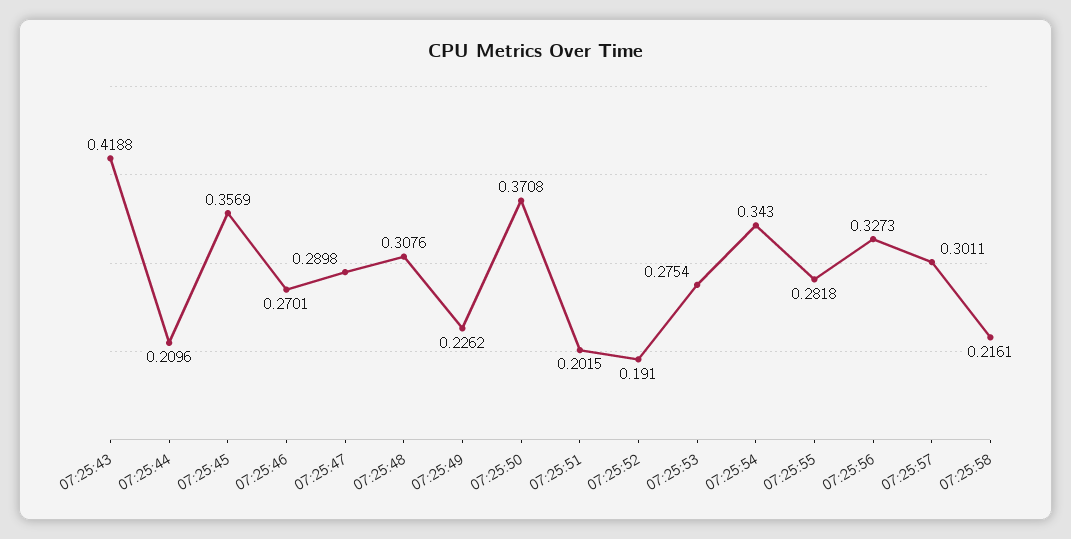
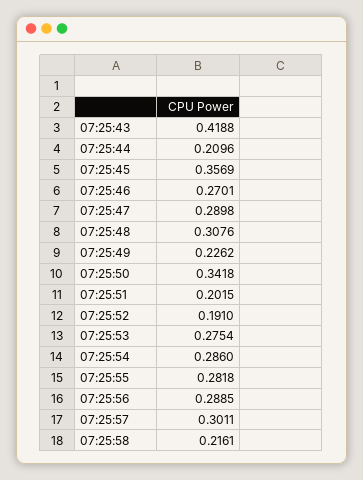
  {
    "07:25:43": 0.4188,
    "07:25:44": 0.2096,
    "07:25:45": 0.3569,
    "07:25:46": 0.2701,
    "07:25:47": 0.2898,
    "07:25:48": 0.3076,
    "07:25:49": 0.2262,
-   "07:25:50": 0.3708,
+   "07:25:50": 0.3418,
    "07:25:51": 0.2015,
    "07:25:52": 0.191,
    "07:25:53": 0.2754,
-   "07:25:54": 0.343,
+   "07:25:54": 0.286,
    "07:25:55": 0.2818,
-   "07:25:56": 0.3273,
+   "07:25:56": 0.2885,
    "07:25:57": 0.3011,
    "07:25:58": 0.2161
  }

